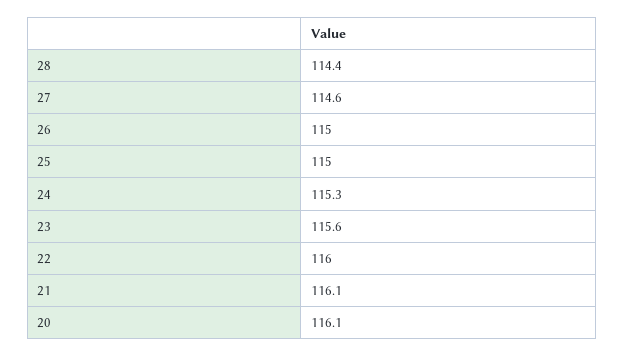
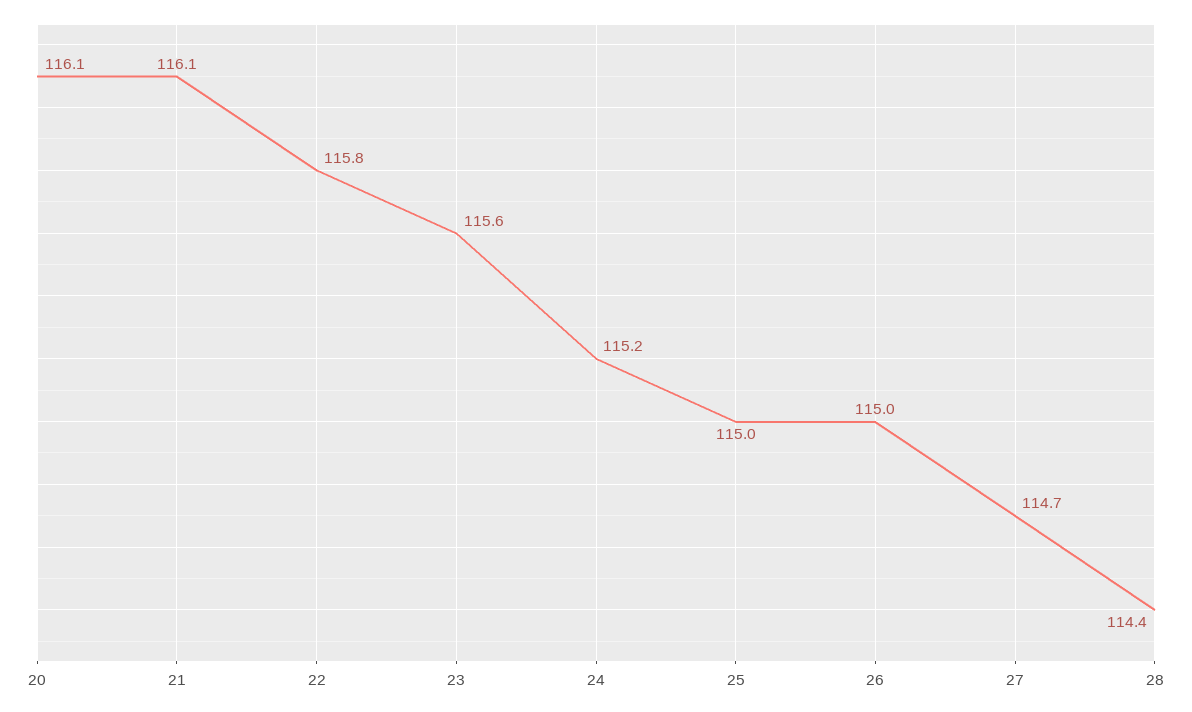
  {
    "28": 114.4,
-   "27": 114.6,
+   "27": 114.7,
    "26": 115,
    "25": 115,
-   "24": 115.3,
+   "24": 115.2,
    "23": 115.6,
-   "22": 116,
+   "22": 115.8,
    "21": 116.1,
    "20": 116.1
  }

